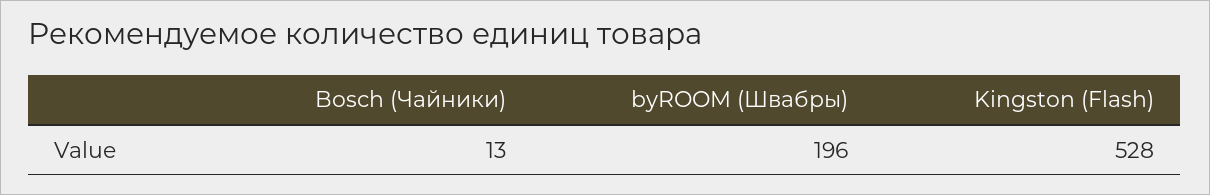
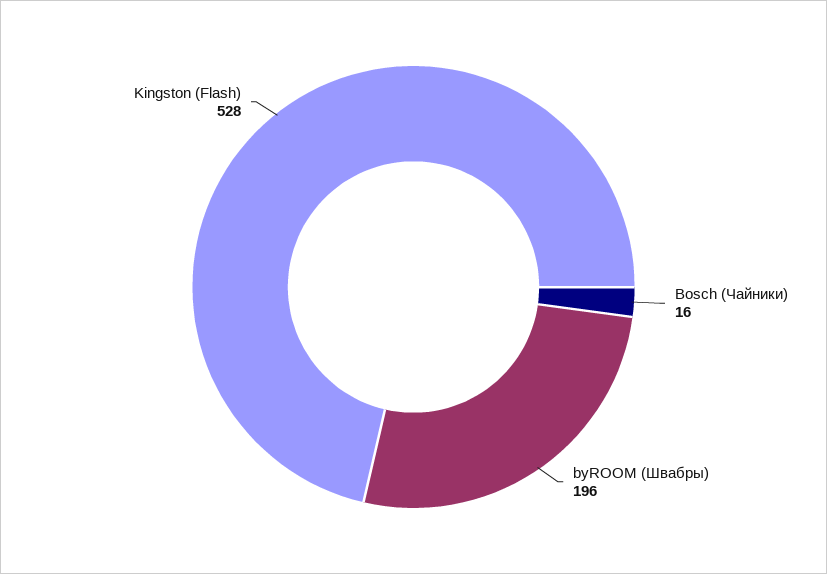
  {
-   "Bosch (Чайники)": 13,
+   "Bosch (Чайники)": 16,
    "byROOM (Швабры)": 196,
    "Kingston (Flash)": 528
  }

